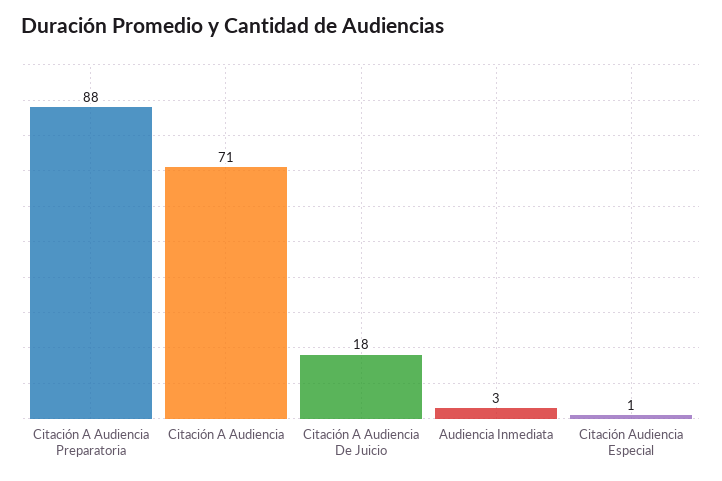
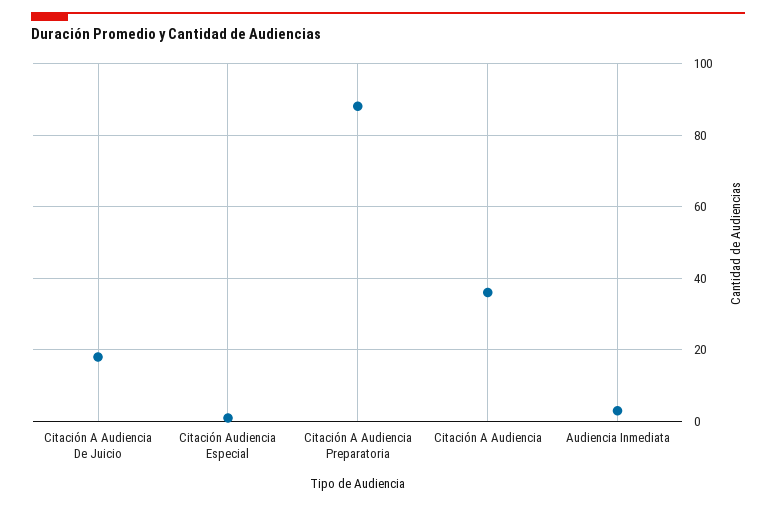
  {
    "Citación A Audiencia Preparatoria": 88,
-   "Citación A Audiencia": 71,
+   "Citación A Audiencia": 35,
    "Citación A Audiencia De Juicio": 18,
    "Audiencia Inmediata": 3,
    "Citación Audiencia Especial": 1
  }

